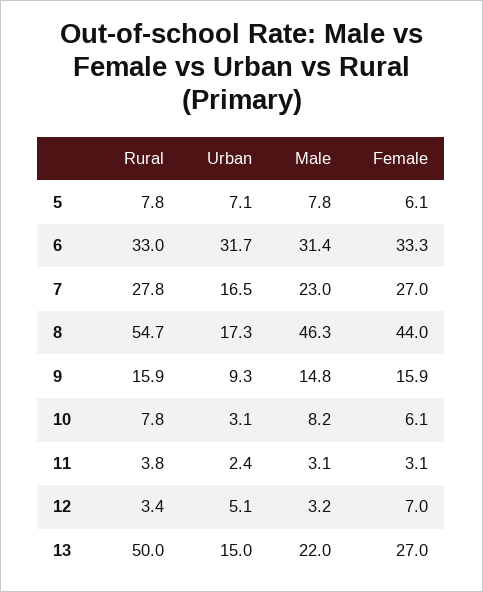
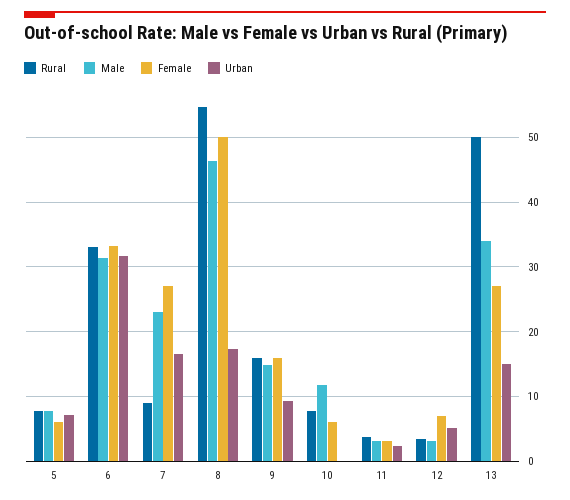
  {
    "Rural": {
      "5": 7.8,
      "6": 33,
-     "7": 27.8,
+     "7": 9,
      "8": 54.7,
      "9": 15.9,
      "10": 7.8,
      "11": 3.8,
      "12": 3.4,
      "13": 50
    },
    "Urban": {
      "5": 7.1,
      "6": 31.7,
      "7": 16.5,
      "8": 17.3,
      "9": 9.3,
-     "10": 3.1,
+     "10": 0,
      "11": 2.4,
      "12": 5.1,
      "13": 15
    },
    "Male": {
      "5": 7.8,
      "6": 31.4,
      "7": 23,
      "8": 46.3,
      "9": 14.8,
-     "10": 8.2,
+     "10": 12,
      "11": 3.1,
      "12": 3.2,
-     "13": 22
+     "13": 34
    },
    "Female": {
      "5": 6.1,
      "6": 33.3,
      "7": 27,
-     "8": 44,
+     "8": 50,
      "9": 15.9,
      "10": 6.1,
      "11": 3.1,
      "12": 7,
      "13": 27
    }
  }

